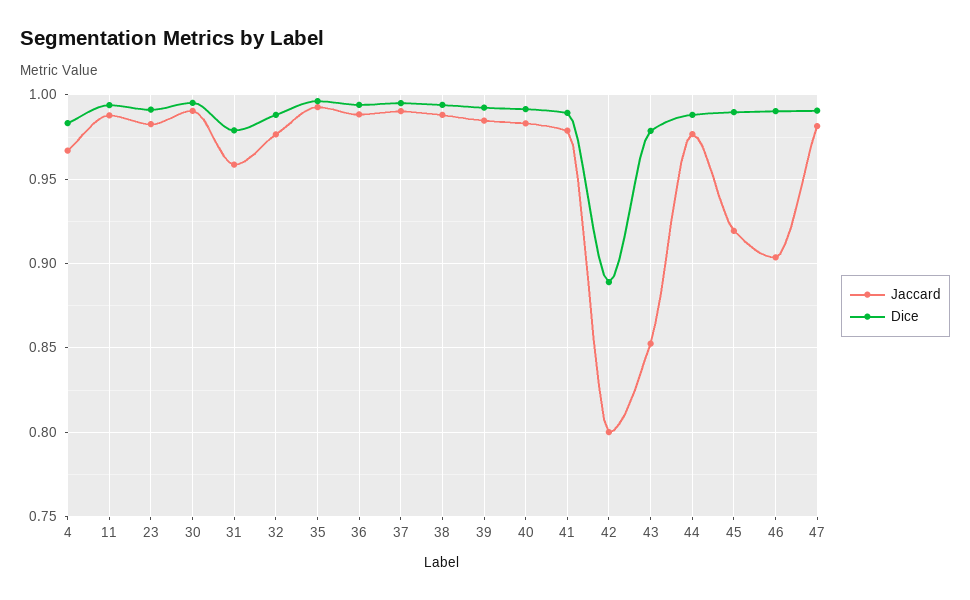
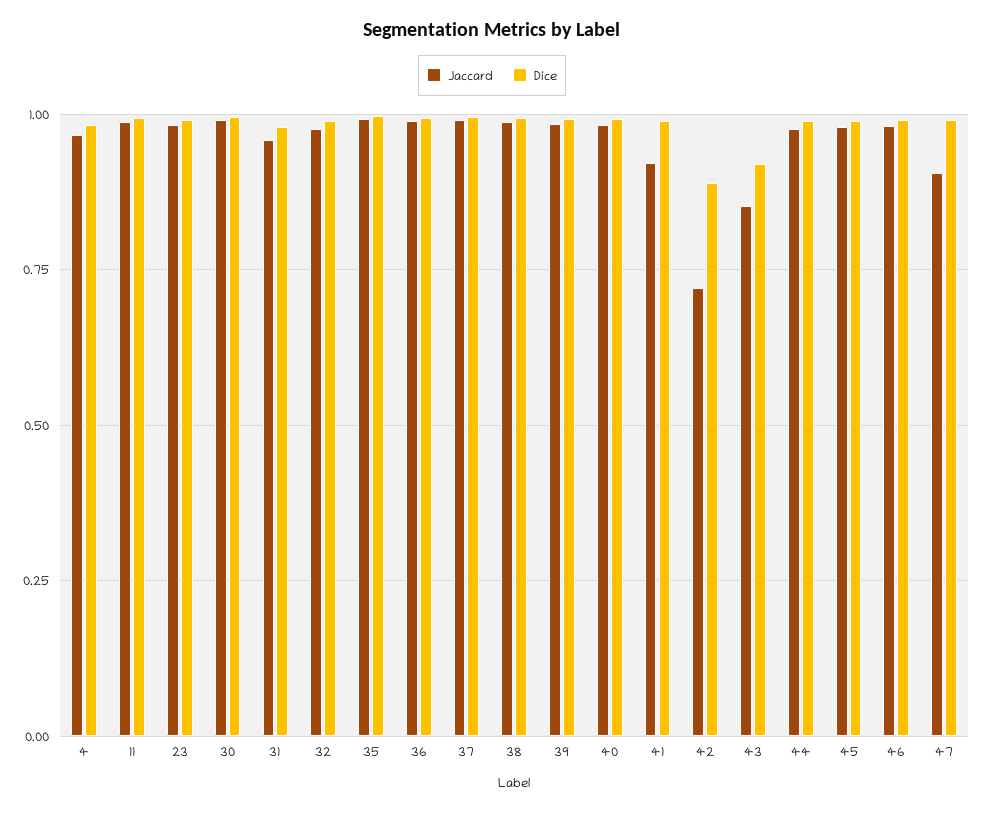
  {
    "Jaccard": {
      "4": 0.965,
      "11": 0.99,
      "23": 0.985,
      "30": 0.99,
      "31": 0.96,
      "32": 0.975,
      "35": 0.995,
      "36": 0.99,
      "37": 0.99,
      "38": 0.99,
      "39": 0.985,
      "40": 0.985,
-     "41": 0.98,
+     "41": 0.925,
-     "42": 0.8,
+     "42": 0.725,
      "43": 0.855,
      "44": 0.975,
-     "45": 0.92,
+     "45": 0.975,
-     "46": 0.905,
+     "46": 0.975,
-     "47": 0.98
+     "47": 0.9
    },
    "Dice": {
      "4": 0.985,
      "11": 0.995,
      "23": 0.99,
      "30": 0.995,
      "31": 0.98,
      "32": 0.99,
      "35": 0.995,
      "36": 0.995,
      "37": 0.995,
      "38": 0.995,
      "39": 0.99,
      "40": 0.99,
      "41": 0.99,
      "42": 0.89,
-     "43": 0.98,
+     "43": 0.925,
      "44": 0.99,
      "45": 0.99,
      "46": 0.99,
      "47": 0.99
    }
  }

